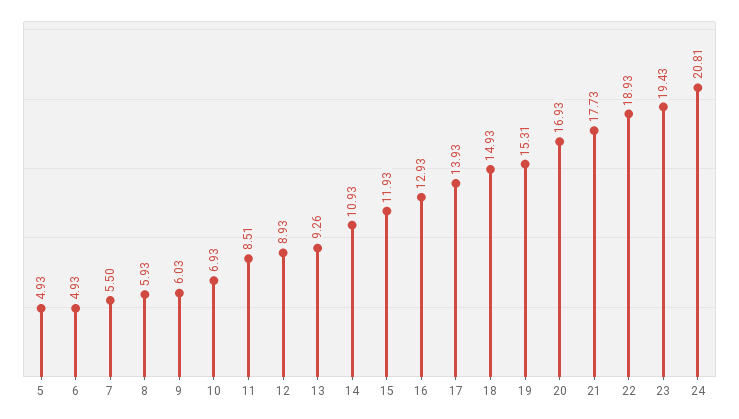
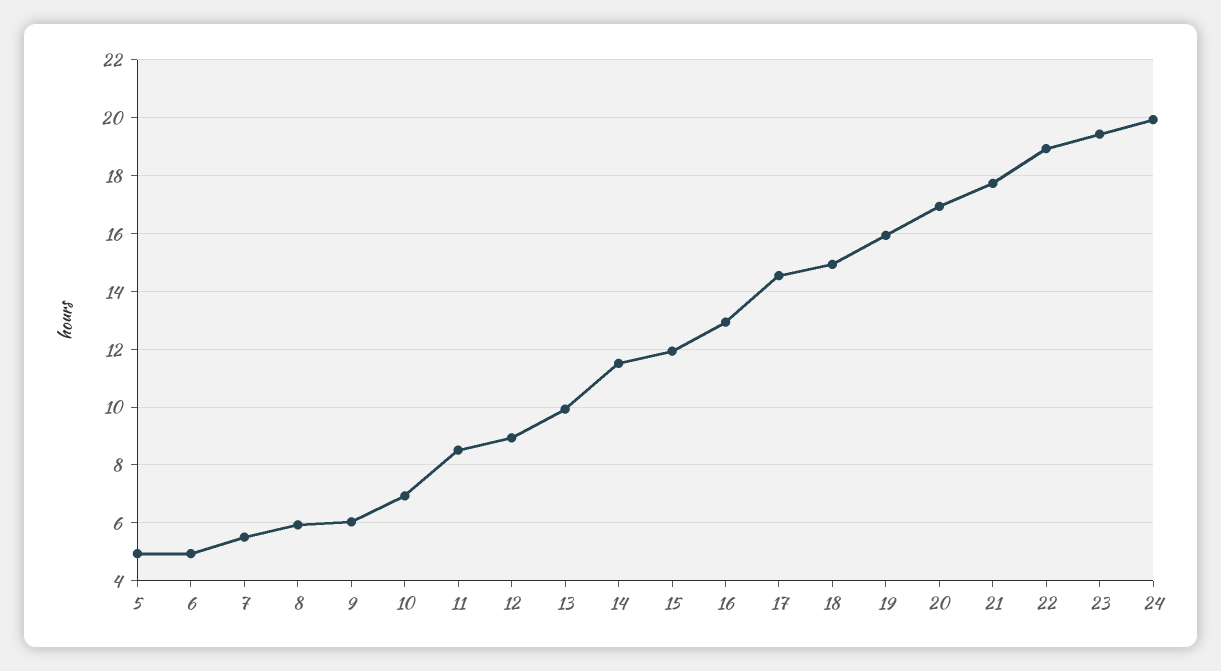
  {
    "5": 4.93,
    "6": 4.93,
    "7": 5.5,
    "8": 5.93,
    "9": 6.03,
    "10": 6.93,
    "11": 8.51,
    "12": 8.93,
-   "13": 9.26,
+   "13": 10,
-   "14": 10.93,
+   "14": 11.5,
    "15": 11.93,
    "16": 12.93,
-   "17": 13.93,
+   "17": 14.5,
    "18": 14.93,
-   "19": 15.31,
+   "19": 16,
    "20": 16.93,
    "21": 17.73,
    "22": 18.93,
    "23": 19.43,
-   "24": 20.81
+   "24": 20
  }

